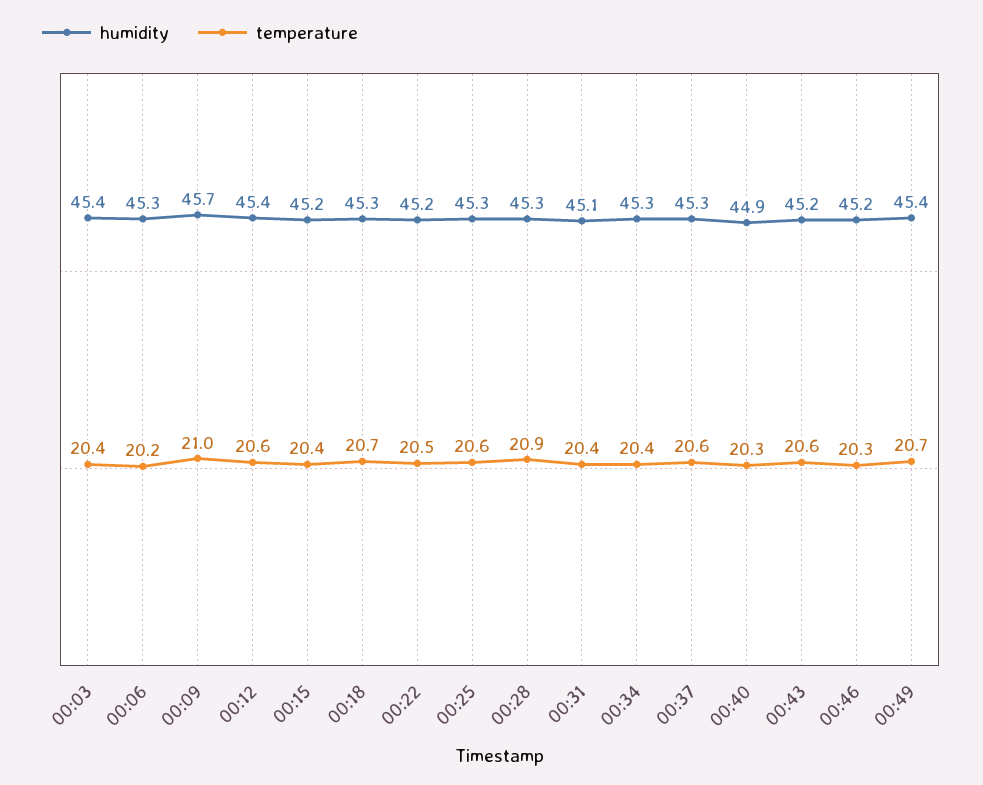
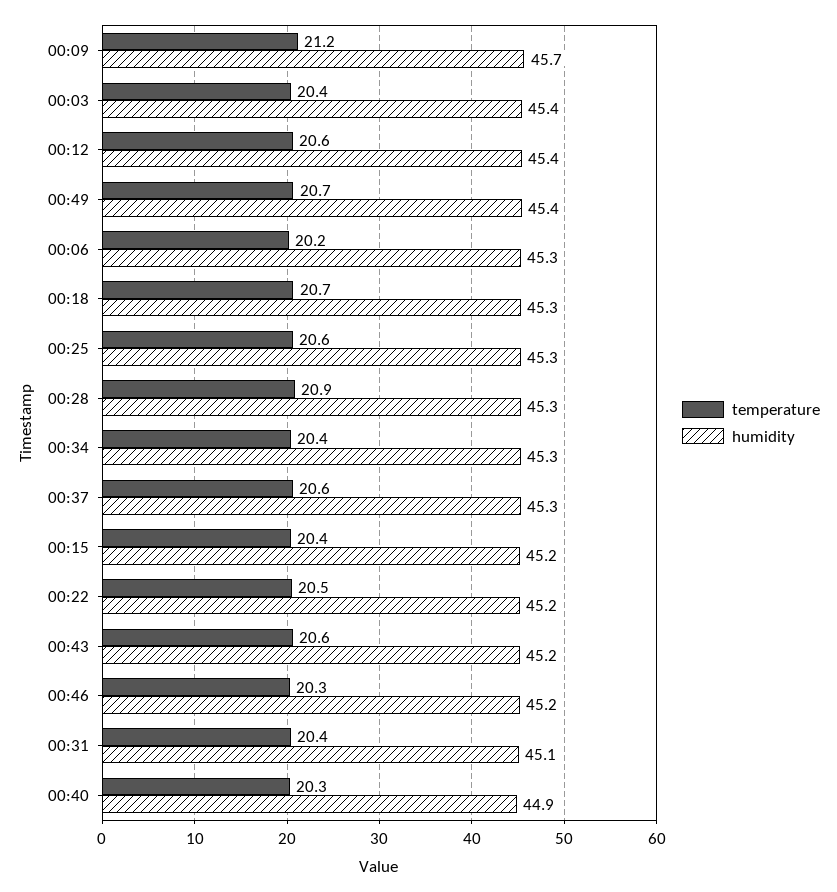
  {
    "humidity": {
      "00:03": 45.4,
      "00:06": 45.3,
      "00:09": 45.7,
      "00:12": 45.4,
      "00:15": 45.2,
      "00:18": 45.3,
      "00:22": 45.2,
      "00:25": 45.3,
      "00:28": 45.3,
      "00:31": 45.1,
      "00:34": 45.3,
      "00:37": 45.3,
      "00:40": 44.9,
      "00:43": 45.2,
      "00:46": 45.2,
      "00:49": 45.4
    },
    "temperature": {
      "00:03": 20.4,
      "00:06": 20.2,
-     "00:09": 21,
+     "00:09": 21.2,
      "00:12": 20.6,
      "00:15": 20.4,
      "00:18": 20.7,
      "00:22": 20.5,
      "00:25": 20.6,
      "00:28": 20.9,
      "00:31": 20.4,
      "00:34": 20.4,
      "00:37": 20.6,
      "00:40": 20.3,
      "00:43": 20.6,
      "00:46": 20.3,
      "00:49": 20.7
    }
  }

